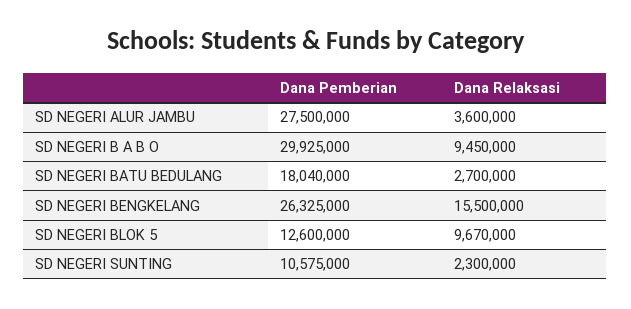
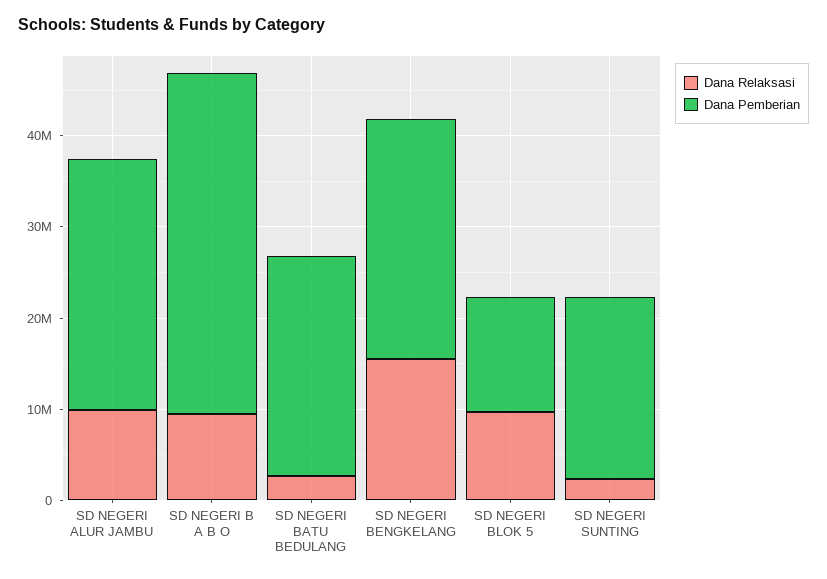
  {
    "Dana Pemberian": {
      "SD NEGERI ALUR JAMBU": 27500000,
-     "SD NEGERI B A B O": 29925000,
+     "SD NEGERI B A B O": 38000000,
-     "SD NEGERI BATU BEDULANG": 18040000,
+     "SD NEGERI BATU BEDULANG": 24000000,
      "SD NEGERI BENGKELANG": 26325000,
      "SD NEGERI BLOK 5": 12600000,
-     "SD NEGERI SUNTING": 10575000
+     "SD NEGERI SUNTING": 20000000
    },
    "Dana Relaksasi": {
-     "SD NEGERI ALUR JAMBU": 3600000,
+     "SD NEGERI ALUR JAMBU": 10000000,
      "SD NEGERI B A B O": 9450000,
      "SD NEGERI BATU BEDULANG": 2700000,
      "SD NEGERI BENGKELANG": 15500000,
      "SD NEGERI BLOK 5": 9670000,
      "SD NEGERI SUNTING": 2300000
    }
  }

